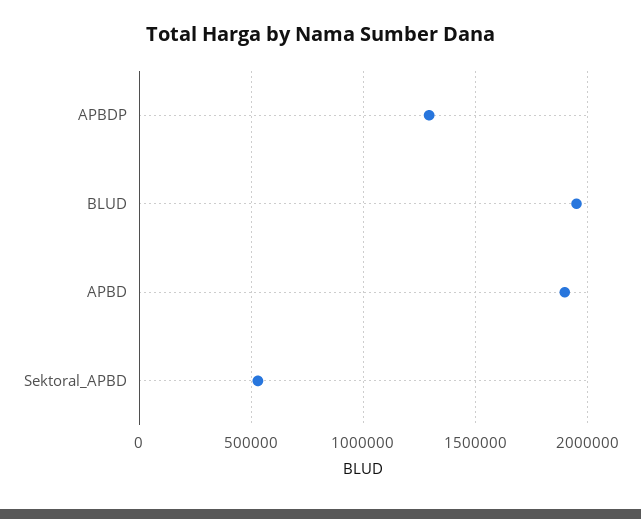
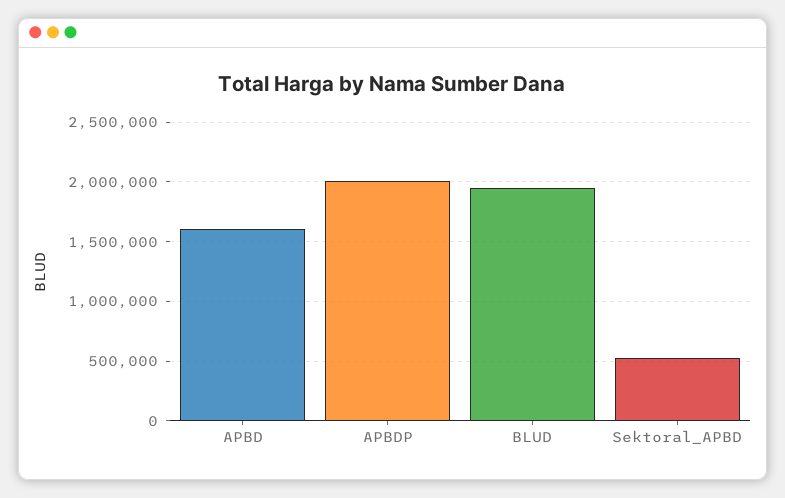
  {
-   "APBDP": 1300000,
+   "APBDP": 2000000,
    "BLUD": 1950000,
-   "APBD": 1900000,
+   "APBD": 1600000,
    "Sektoral_APBD": 550000
  }

